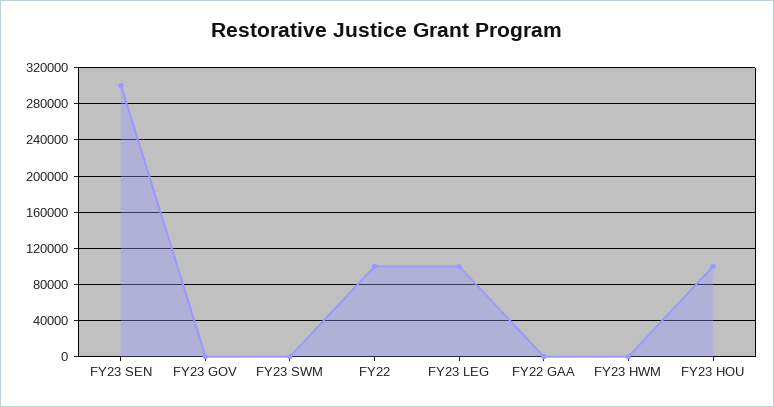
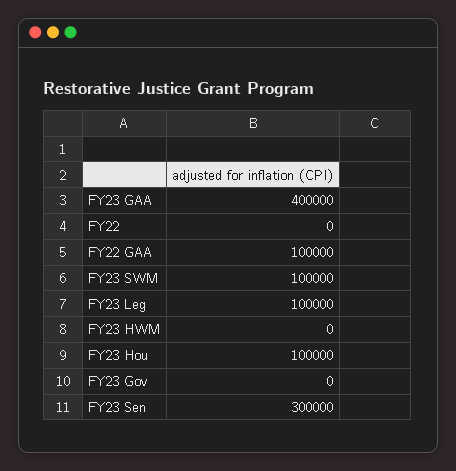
  {
    "FY23 SEN": 300000,
    "FY23 GOV": 0,
-   "FY23 SWM": 0,
+   "FY23 SWM": 100000,
-   "FY22": 100000,
+   "FY22": 0,
    "FY23 LEG": 100000,
-   "FY22 GAA": 0,
+   "FY22 GAA": 100000,
    "FY23 HWM": 0,
-   "FY23 HOU": 100000
+   "FY23 HOU": 100000,
+   "FY23 GAA": 400000
  }

